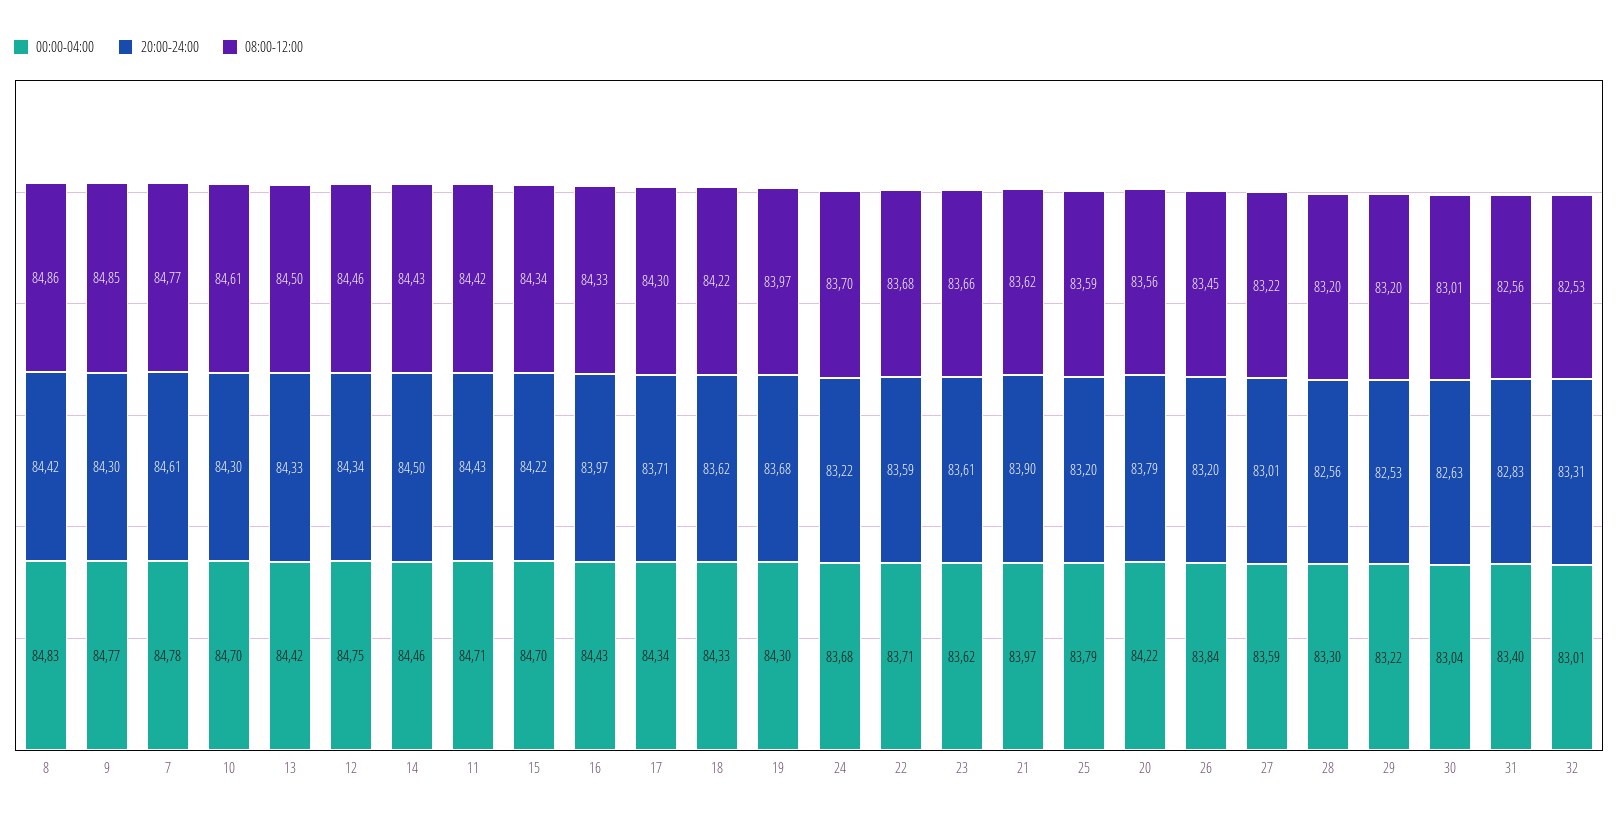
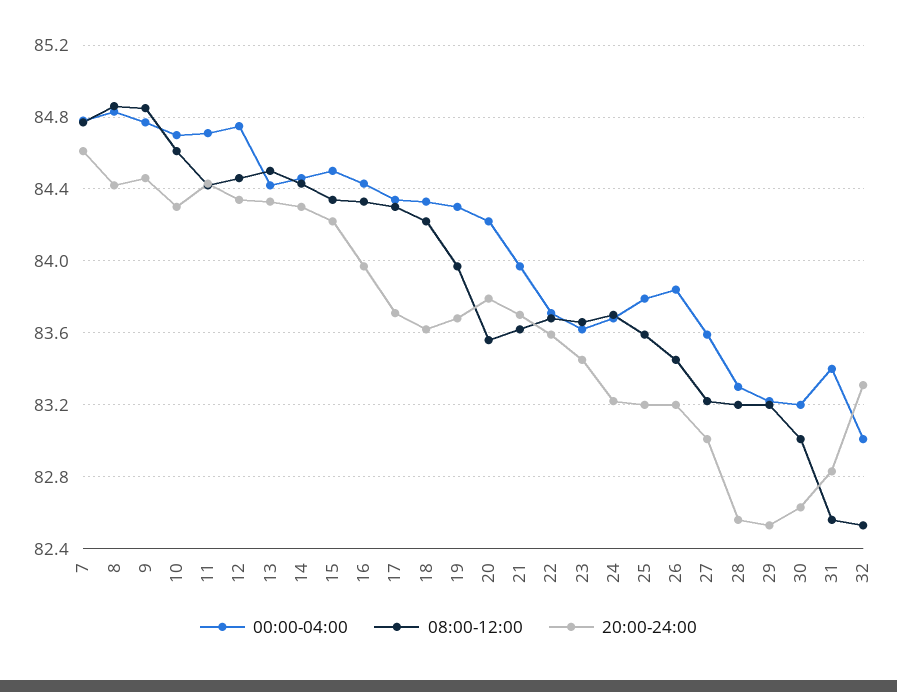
  {
    "00:00-04:00": {
      "8": 84.83,
      "9": 84.77,
      "7": 84.78,
      "10": 84.7,
      "13": 84.42,
      "12": 84.75,
      "14": 84.46,
      "11": 84.71,
-     "15": 84.7,
+     "15": 84.5,
      "16": 84.43,
      "17": 84.34,
      "18": 84.33,
      "19": 84.3,
      "24": 83.68,
      "22": 83.71,
      "23": 83.62,
      "21": 83.97,
      "25": 83.79,
      "20": 84.22,
      "26": 83.84,
      "27": 83.59,
      "28": 83.3,
      "29": 83.22,
-     "30": 83.04,
+     "30": 83.2,
      "31": 83.4,
      "32": 83.01
    },
    "20:00-24:00": {
      "8": 84.42,
-     "9": 84.3,
+     "9": 84.45,
      "7": 84.61,
      "10": 84.3,
      "13": 84.33,
      "12": 84.34,
-     "14": 84.5,
+     "14": 84.3,
      "11": 84.43,
      "15": 84.22,
      "16": 83.97,
      "17": 83.71,
      "18": 83.62,
      "19": 83.68,
      "24": 83.22,
      "22": 83.59,
-     "23": 83.61,
+     "23": 83.45,
-     "21": 83.9,
+     "21": 83.7,
      "25": 83.2,
      "20": 83.79,
      "26": 83.2,
      "27": 83.01,
      "28": 82.56,
      "29": 82.53,
      "30": 82.63,
      "31": 82.83,
      "32": 83.31
    },
    "08:00-12:00": {
      "8": 84.86,
      "9": 84.85,
      "7": 84.77,
      "10": 84.61,
      "13": 84.5,
      "12": 84.46,
      "14": 84.43,
      "11": 84.42,
      "15": 84.34,
      "16": 84.33,
      "17": 84.3,
      "18": 84.22,
      "19": 83.97,
      "24": 83.7,
      "22": 83.68,
      "23": 83.66,
      "21": 83.62,
      "25": 83.59,
      "20": 83.56,
      "26": 83.45,
      "27": 83.22,
      "28": 83.2,
      "29": 83.2,
      "30": 83.01,
      "31": 82.56,
      "32": 82.53
    }
  }

